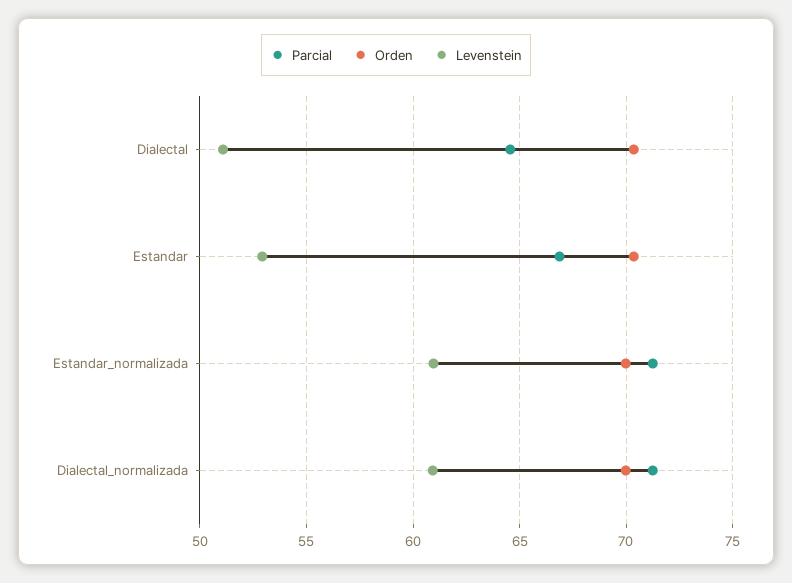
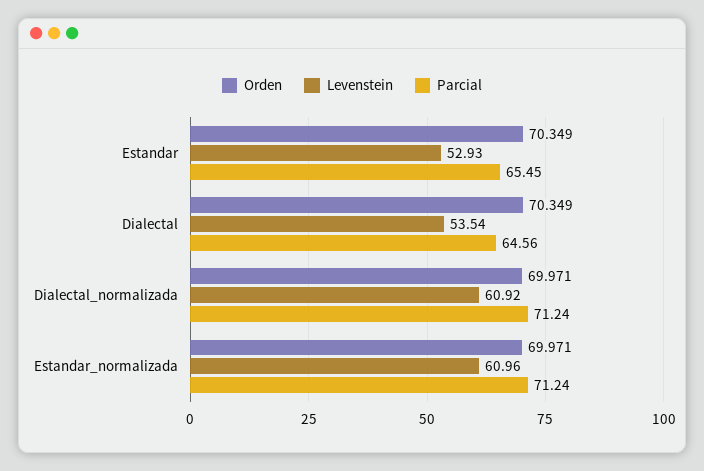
  {
    "Parcial": {
      "Dialectal": 64.56,
-     "Estandar": 67,
+     "Estandar": 65.45,
      "Estandar_normalizada": 71.24,
      "Dialectal_normalizada": 71.24
    },
    "Orden": {
      "Dialectal": 70.349,
      "Estandar": 70.349,
      "Estandar_normalizada": 69.971,
      "Dialectal_normalizada": 69.971
    },
    "Levenstein": {
-     "Dialectal": 51,
+     "Dialectal": 53.54,
      "Estandar": 52.93,
      "Estandar_normalizada": 60.96,
      "Dialectal_normalizada": 60.92
    }
  }

